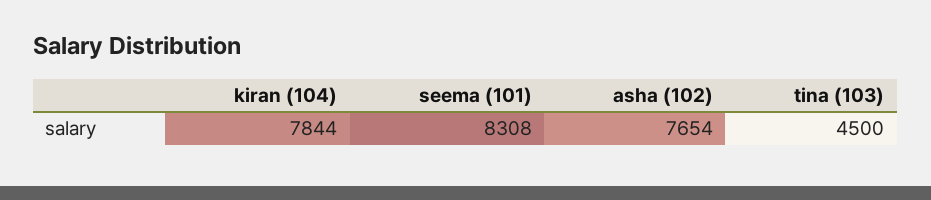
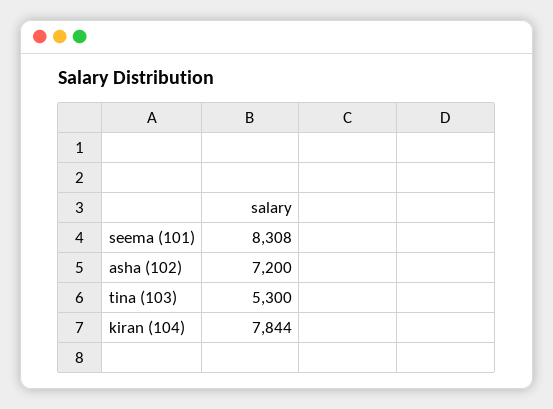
  {
    "kiran (104)": 7844,
    "seema (101)": 8308,
-   "asha (102)": 7654,
+   "asha (102)": 7200,
-   "tina (103)": 4500
+   "tina (103)": 5300
  }

